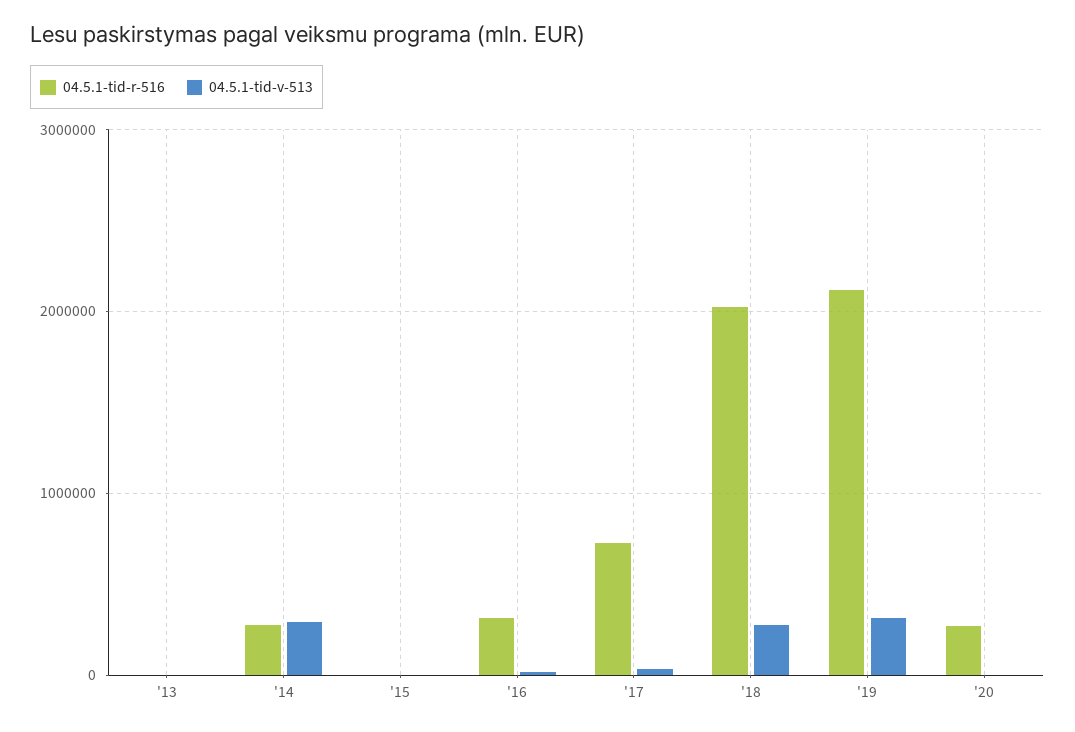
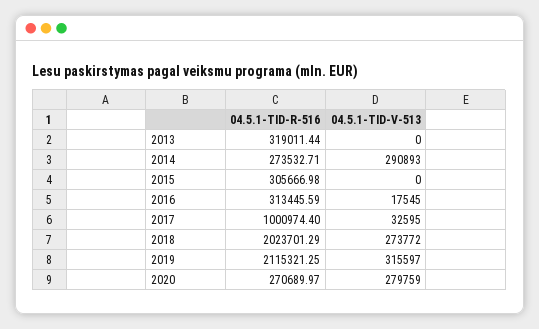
  {
    "04.5.1-tid-r-516": {
-     "'13": 0,
+     "'13": 319011.44,
      "'14": 273532.71,
-     "'15": 0,
+     "'15": 305666.98,
      "'16": 313445.59,
-     "'17": 700000,
+     "'17": 1000974.4,
      "'18": 2023701.29,
      "'19": 2115321.25,
      "'20": 270689.97
    },
    "04.5.1-tid-v-513": {
      "'13": 0,
      "'14": 290893,
      "'15": 0,
      "'16": 17545,
      "'17": 32595,
      "'18": 273772,
      "'19": 315597,
-     "'20": 0
+     "'20": 279759
    }
  }

